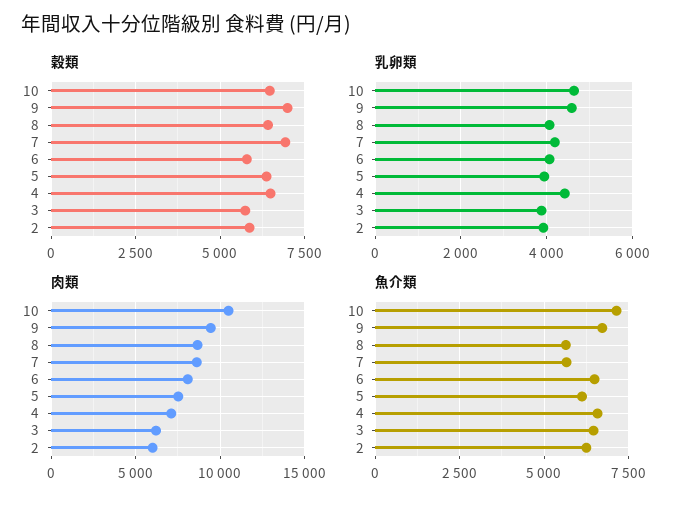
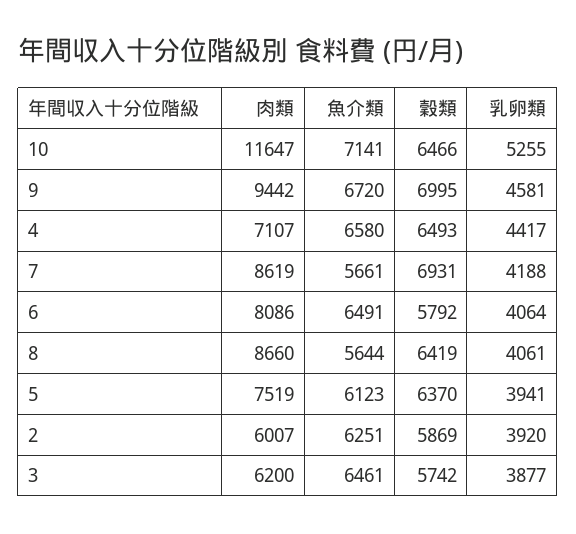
  {
    "穀類": {
      "10": 6466,
      "9": 6995,
      "8": 6419,
      "7": 6931,
      "6": 5792,
      "5": 6370,
      "4": 6493,
      "3": 5742,
      "2": 5869
    },
    "乳卵類": {
-     "10": 4600,
+     "10": 5255,
      "9": 4581,
      "8": 4061,
      "7": 4188,
      "6": 4064,
      "5": 3941,
      "4": 4417,
      "3": 3877,
      "2": 3920
    },
    "肉類": {
-     "10": 10500,
+     "10": 11647,
      "9": 9442,
      "8": 8660,
      "7": 8619,
      "6": 8086,
      "5": 7519,
      "4": 7107,
      "3": 6200,
      "2": 6007
    },
    "魚介類": {
      "10": 7141,
      "9": 6720,
      "8": 5644,
      "7": 5661,
      "6": 6491,
      "5": 6123,
      "4": 6580,
      "3": 6461,
      "2": 6251
    }
  }

